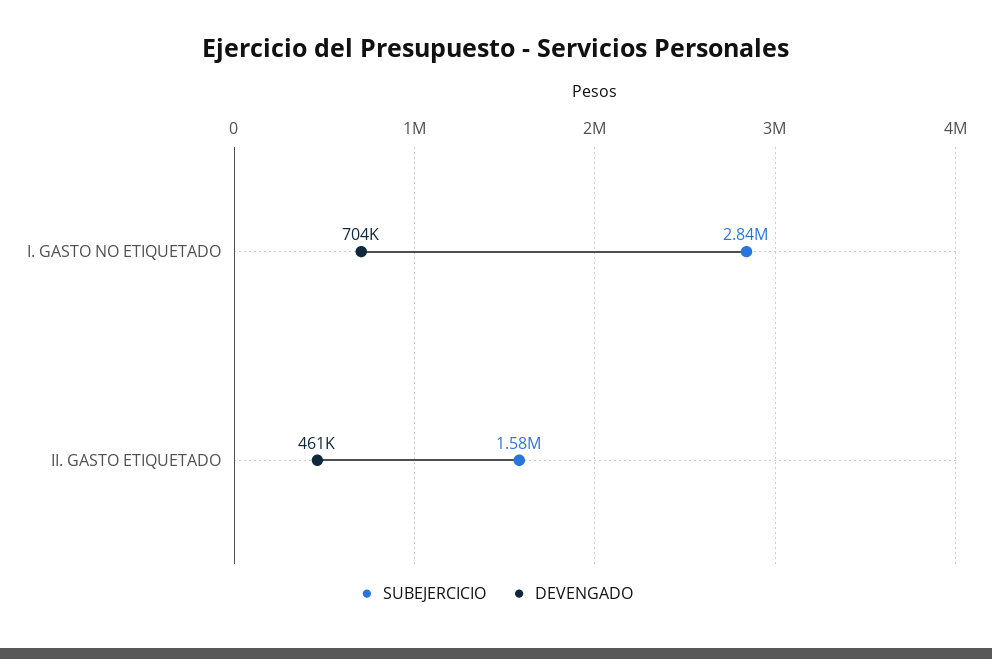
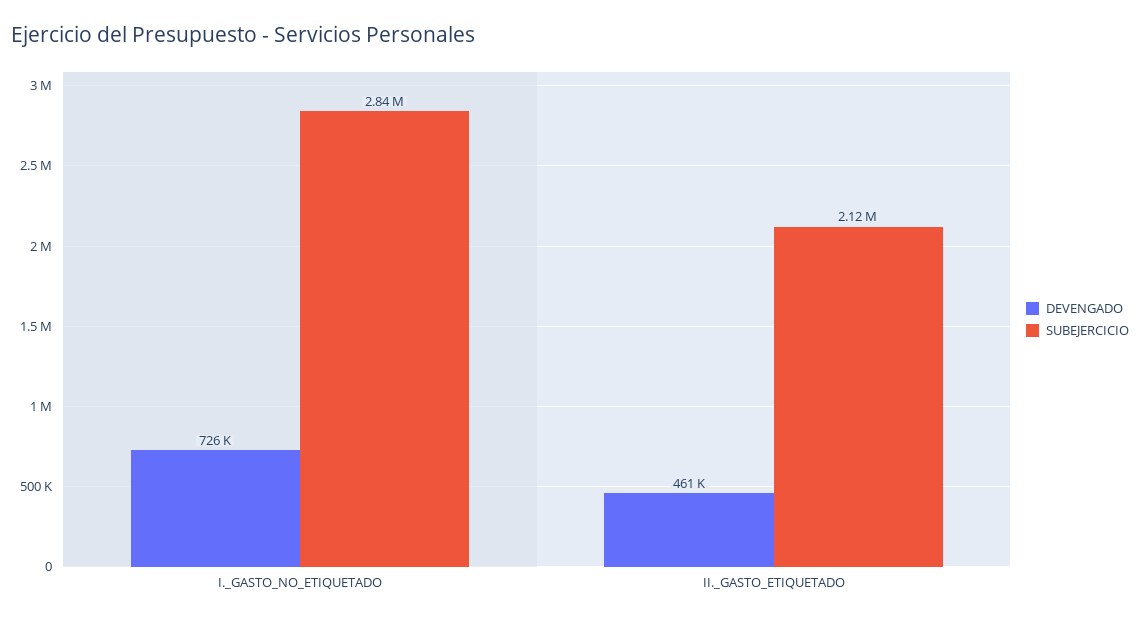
  {
    "SUBEJERCICIO": {
      "I. GASTO NO ETIQUETADO": 2840000,
-     "II. GASTO ETIQUETADO": 1580000
+     "II. GASTO ETIQUETADO": 2120000
    },
    "DEVENGADO": {
-     "I. GASTO NO ETIQUETADO": 704000,
+     "I. GASTO NO ETIQUETADO": 726000,
      "II. GASTO ETIQUETADO": 461000
    }
  }

